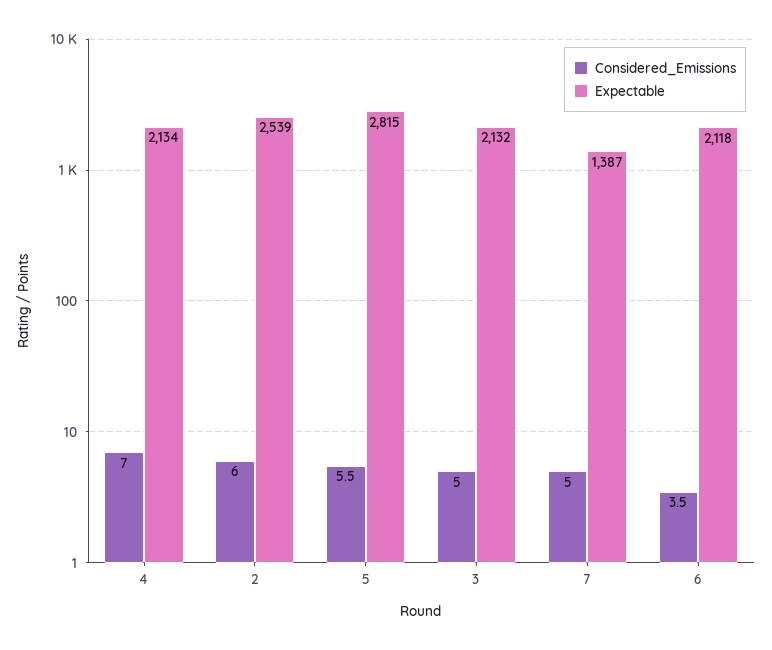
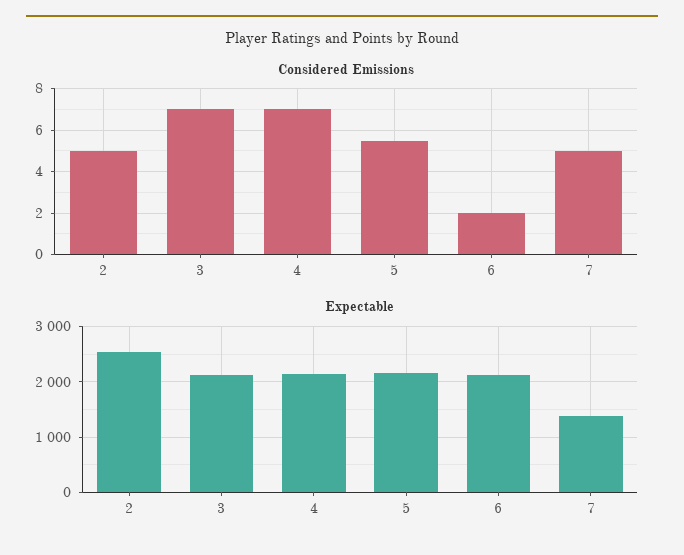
  {
    "Considered_Emissions": {
      "4": 7,
-     "2": 6,
+     "2": 5,
      "5": 5.5,
-     "3": 5,
+     "3": 7,
      "7": 5,
-     "6": 3.5
+     "6": 2
    },
    "Expectable": {
      "4": 2134,
      "2": 2539,
-     "5": 2815,
+     "5": 2200,
      "3": 2132,
      "7": 1387,
      "6": 2118
    }
  }

